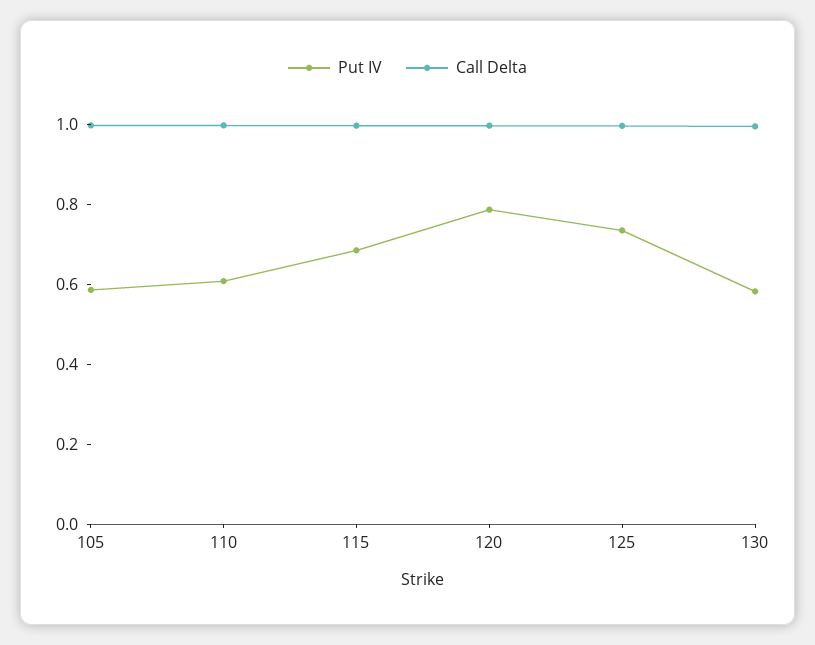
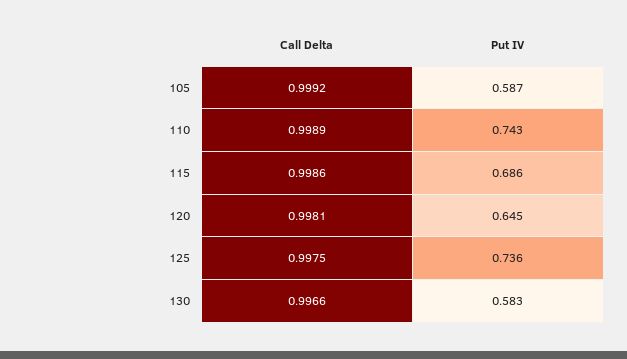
  {
    "Put IV": {
      "105": 0.587,
-     "110": 0.6,
+     "110": 0.743,
      "115": 0.686,
-     "120": 0.8,
+     "120": 0.645,
      "125": 0.736,
      "130": 0.583
    },
    "Call Delta": {
      "105": 0.9992,
      "110": 0.9989,
      "115": 0.9986,
      "120": 0.9981,
      "125": 0.9975,
      "130": 0.9966
    }
  }

